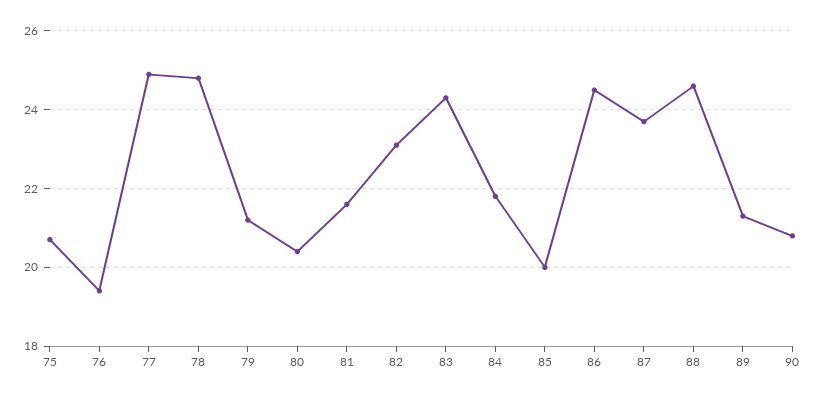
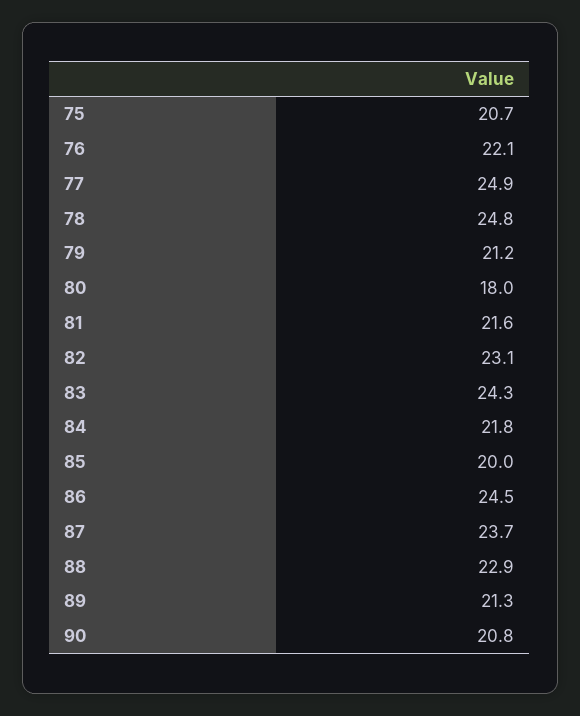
  {
    "75": 20.7,
-   "76": 19.5,
+   "76": 22.1,
    "77": 24.9,
    "78": 24.8,
    "79": 21.2,
-   "80": 20.5,
+   "80": 18,
    "81": 21.6,
    "82": 23.1,
    "83": 24.3,
    "84": 21.8,
    "85": 20,
    "86": 24.5,
    "87": 23.7,
-   "88": 24.5,
+   "88": 22.9,
    "89": 21.3,
    "90": 20.8
  }

